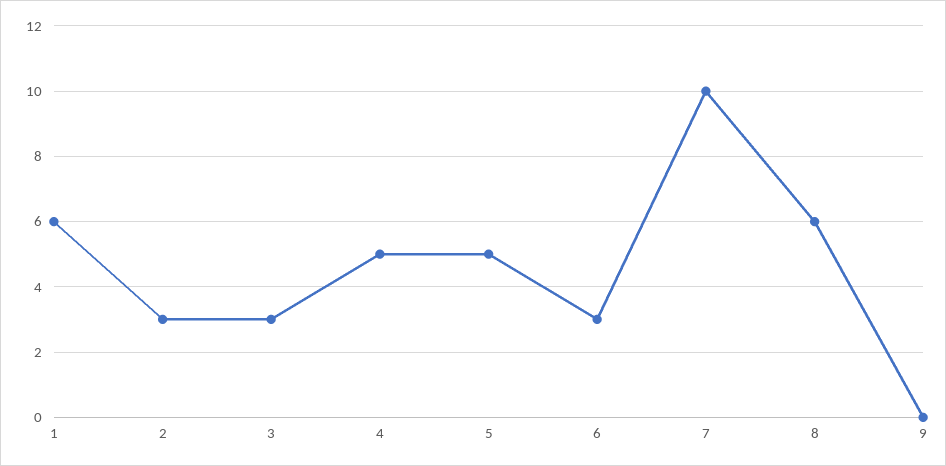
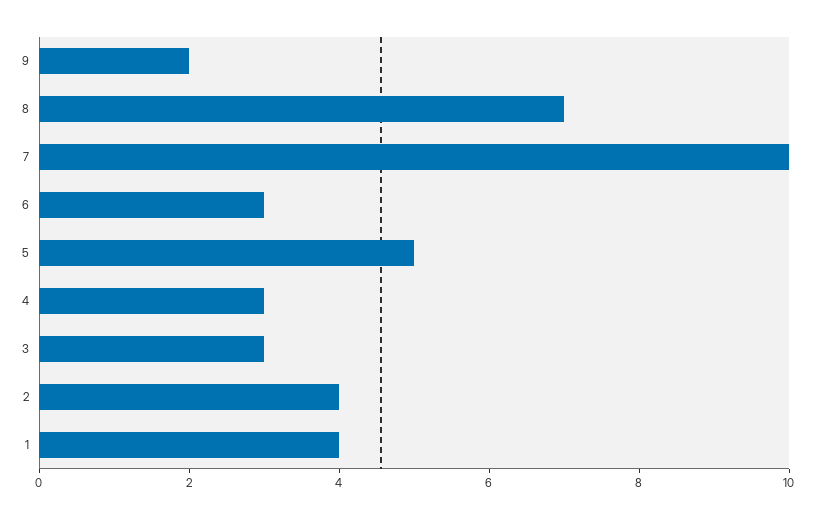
  {
-   "1": 6,
+   "1": 4,
-   "2": 3,
+   "2": 4,
    "3": 3,
-   "4": 5,
+   "4": 3,
    "5": 5,
    "6": 3,
    "7": 10,
-   "8": 6,
+   "8": 7,
-   "9": 0
+   "9": 2
  }

